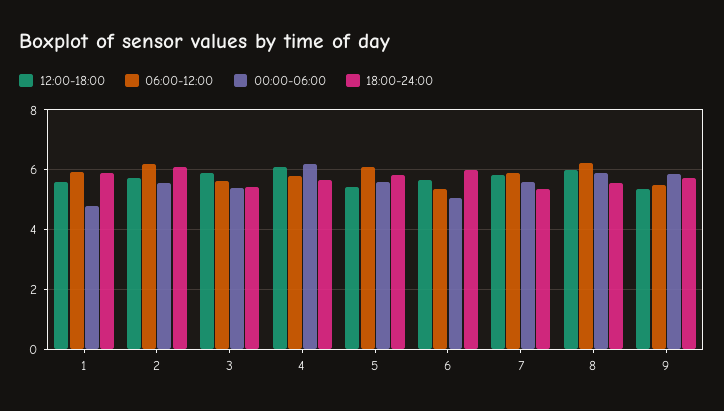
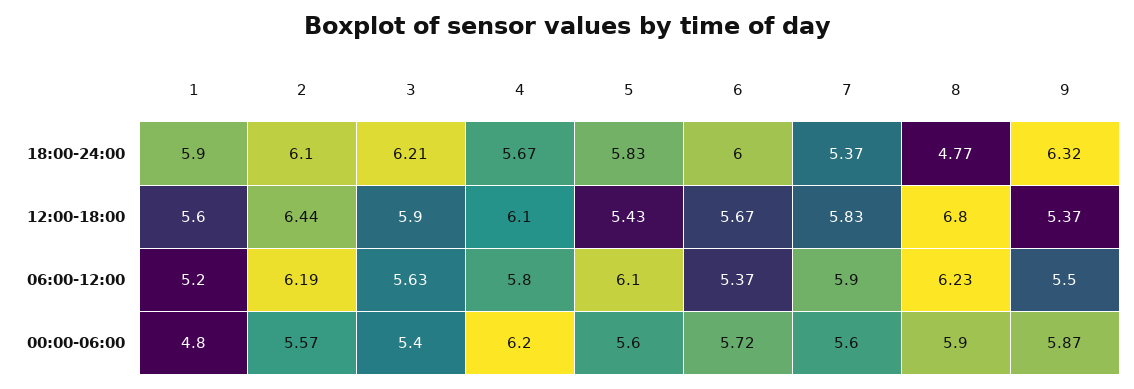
  {
    "12:00-18:00": {
      "1": 5.6,
-     "2": 5.75,
+     "2": 6.44,
      "3": 5.9,
      "4": 6.1,
      "5": 5.43,
      "6": 5.67,
      "7": 5.83,
-     "8": 6,
+     "8": 6.8,
      "9": 5.37
    },
    "06:00-12:00": {
-     "1": 6,
+     "1": 5.2,
      "2": 6.19,
      "3": 5.63,
      "4": 5.8,
      "5": 6.1,
      "6": 5.37,
      "7": 5.9,
      "8": 6.23,
      "9": 5.5
    },
    "00:00-06:00": {
      "1": 4.8,
      "2": 5.57,
      "3": 5.4,
      "4": 6.2,
      "5": 5.6,
-     "6": 5,
+     "6": 5.72,
      "7": 5.6,
      "8": 5.9,
      "9": 5.87
    },
    "18:00-24:00": {
      "1": 5.9,
      "2": 6.1,
-     "3": 5.5,
+     "3": 6.21,
      "4": 5.67,
      "5": 5.83,
      "6": 6,
      "7": 5.37,
-     "8": 5.5,
+     "8": 4.77,
-     "9": 5.75
+     "9": 6.32
    }
  }

